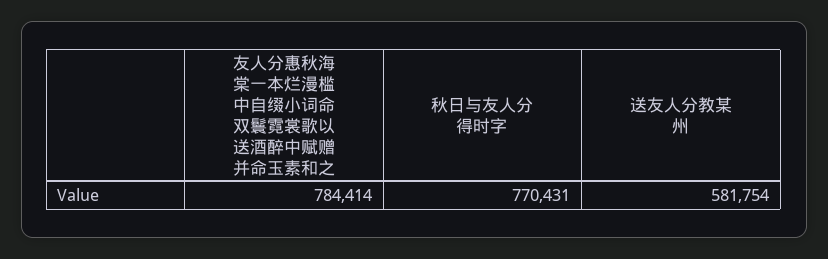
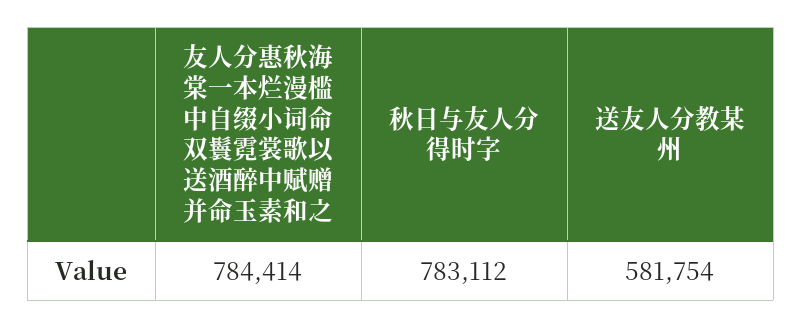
  {
    "友人分惠秋海棠一本烂漫槛中自缀小词命双鬟霓裳歌以送酒醉中赋赠并命玉素和之": 784414,
-   "秋日与友人分得时字": 770431,
+   "秋日与友人分得时字": 783112,
    "送友人分教某州": 581754
  }

